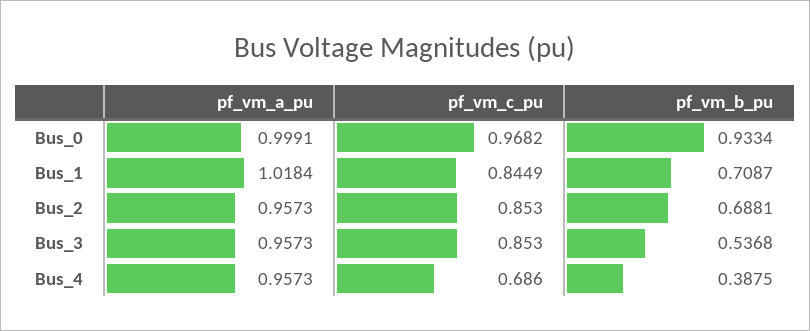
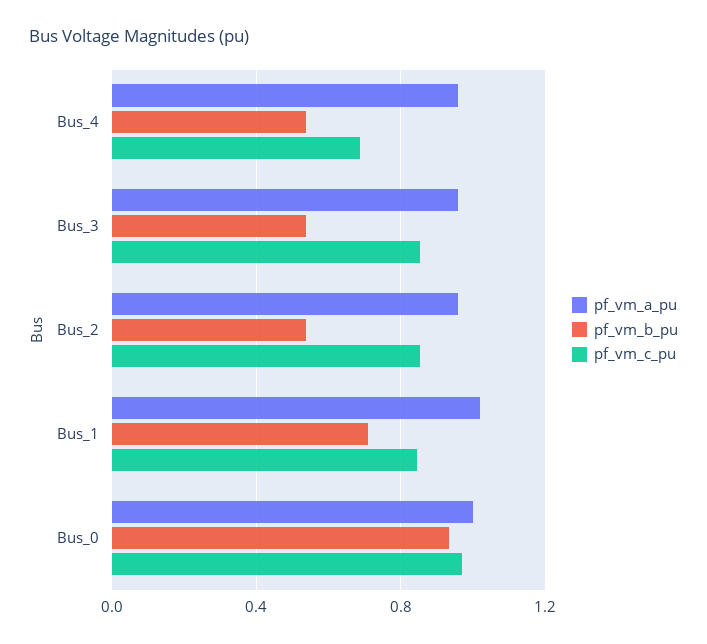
  {
    "pf_vm_a_pu": {
      "Bus_0": 0.9991,
      "Bus_1": 1.0184,
      "Bus_2": 0.9573,
      "Bus_3": 0.9573,
      "Bus_4": 0.9573
    },
    "pf_vm_c_pu": {
      "Bus_0": 0.9682,
      "Bus_1": 0.8449,
      "Bus_2": 0.853,
      "Bus_3": 0.853,
      "Bus_4": 0.686
    },
    "pf_vm_b_pu": {
      "Bus_0": 0.9334,
      "Bus_1": 0.7087,
-     "Bus_2": 0.6881,
+     "Bus_2": 0.55,
      "Bus_3": 0.5368,
-     "Bus_4": 0.3875
+     "Bus_4": 0.55
    }
  }

